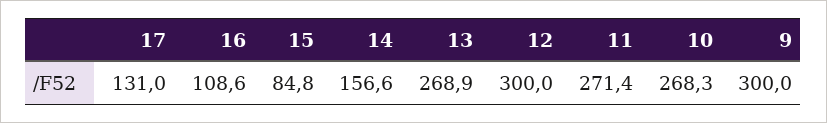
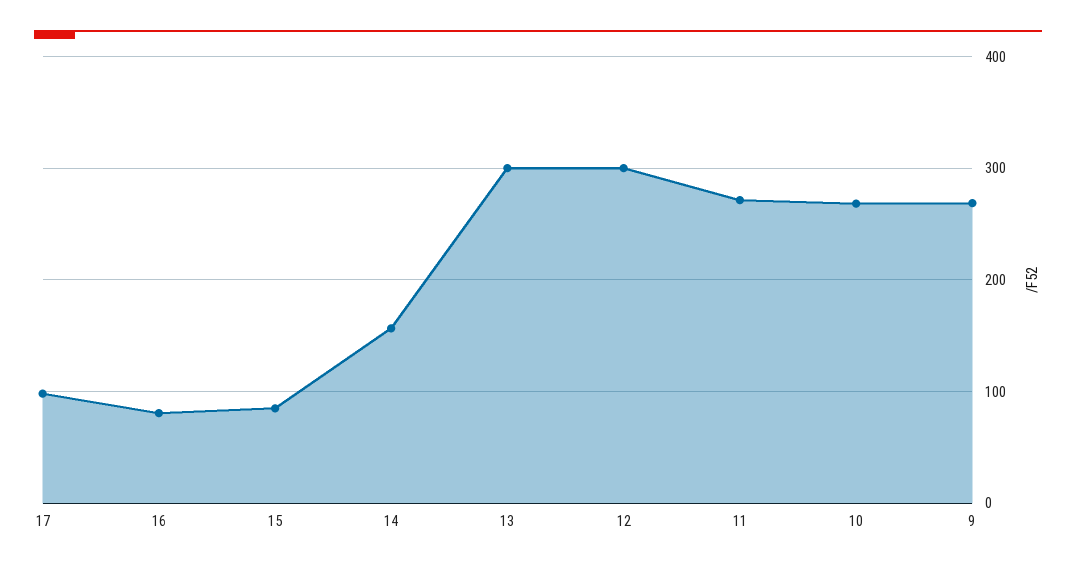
  {
-   "17": 131,
+   "17": 100,
-   "16": 108.6,
+   "16": 80,
    "15": 84.8,
    "14": 156.6,
-   "13": 268.9,
+   "13": 300,
    "12": 300,
    "11": 271.4,
    "10": 268.3,
-   "9": 300
+   "9": 270
  }

